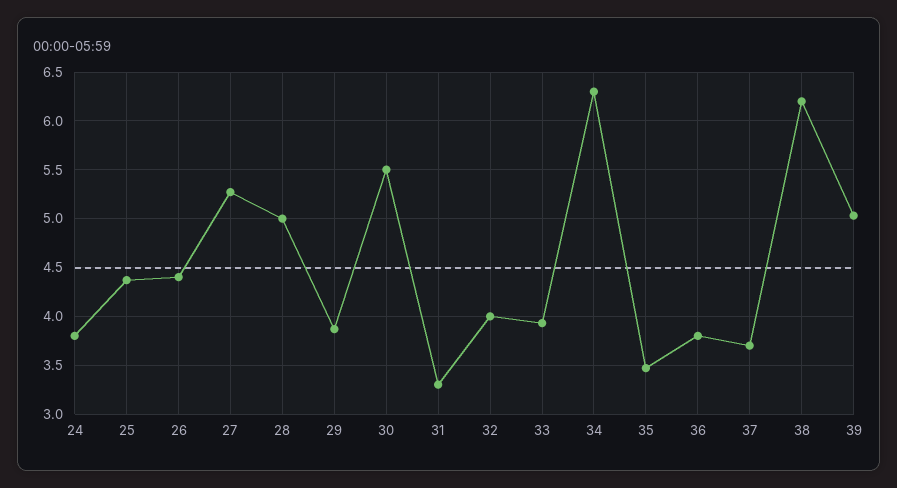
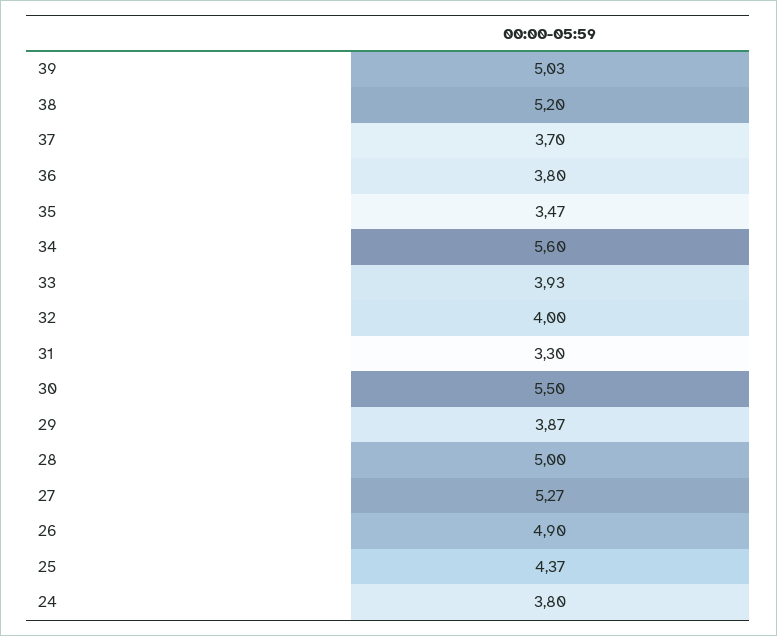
  {
    "24": 3.8,
    "25": 4.37,
-   "26": 4.4,
+   "26": 4.9,
    "27": 5.27,
    "28": 5,
    "29": 3.87,
    "30": 5.5,
    "31": 3.3,
    "32": 4,
    "33": 3.93,
-   "34": 6.3,
+   "34": 5.6,
    "35": 3.47,
    "36": 3.8,
    "37": 3.7,
-   "38": 6.2,
+   "38": 5.2,
    "39": 5.03
  }

